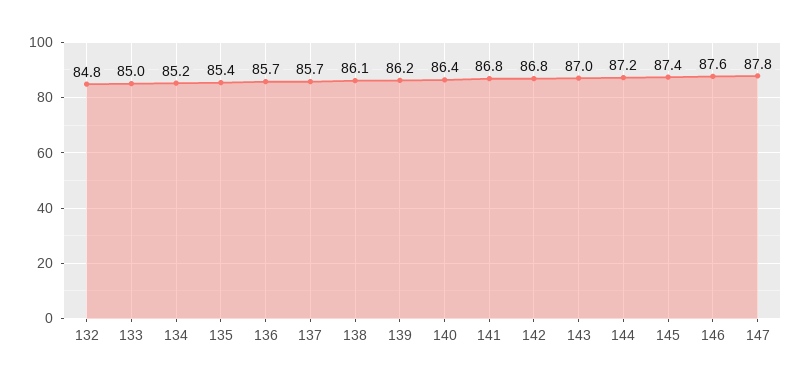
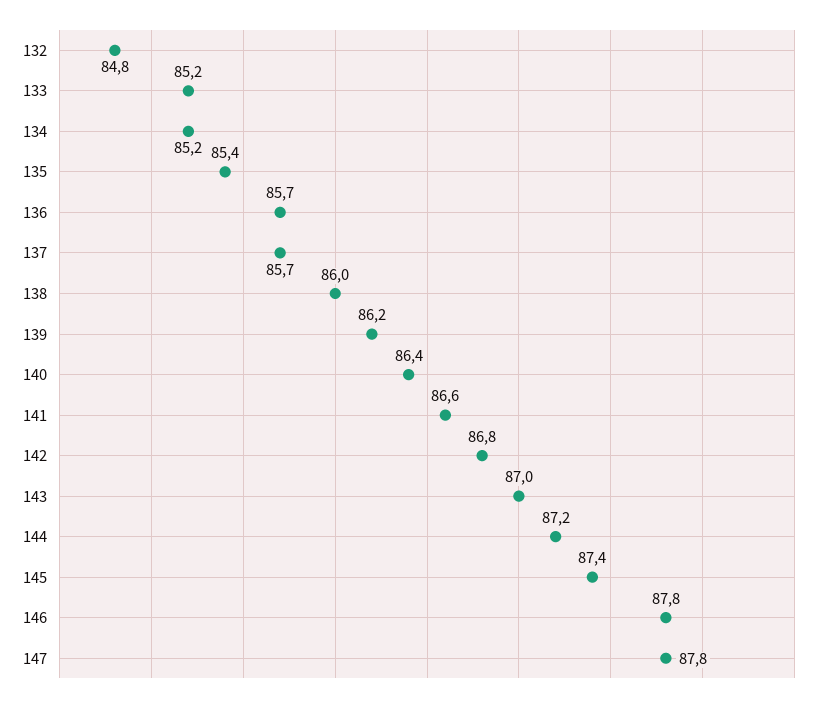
  {
    "132": 84.8,
-   "133": 85,
+   "133": 85.2,
    "134": 85.2,
    "135": 85.4,
    "136": 85.7,
    "137": 85.7,
-   "138": 86.1,
+   "138": 86,
    "139": 86.2,
    "140": 86.4,
-   "141": 86.8,
+   "141": 86.6,
    "142": 86.8,
    "143": 87,
    "144": 87.2,
    "145": 87.4,
-   "146": 87.6,
+   "146": 87.8,
    "147": 87.8
  }

